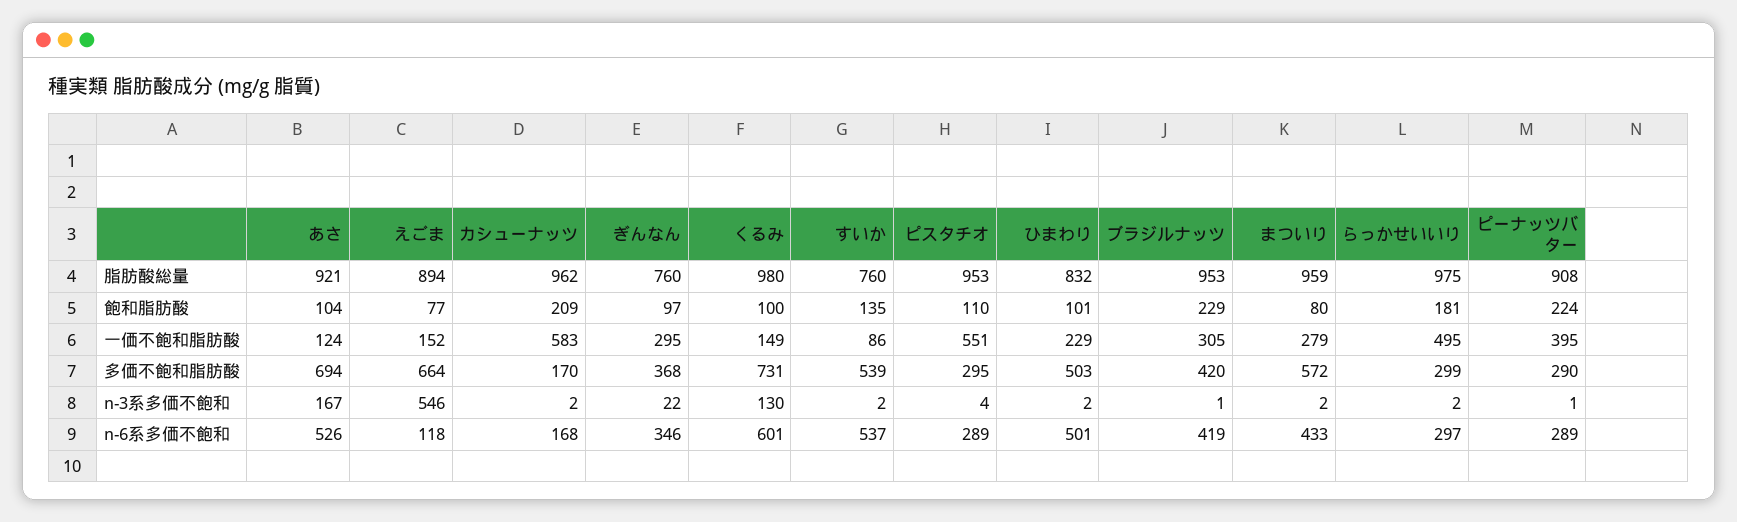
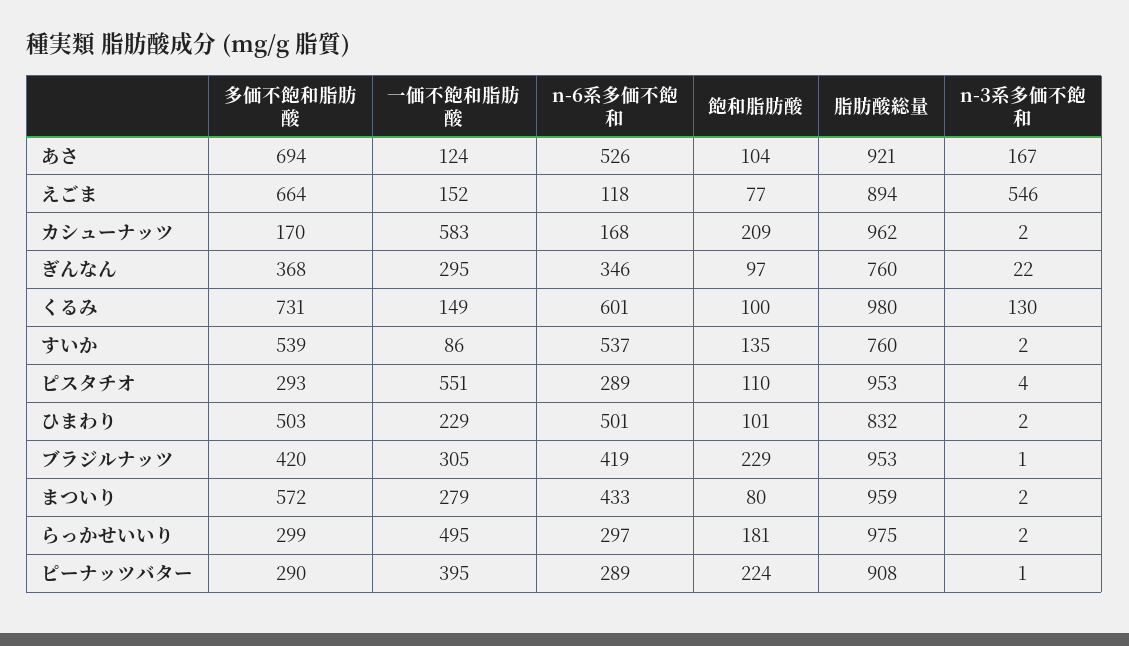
  {
    "あさ": {
      "脂肪酸総量": 921,
      "飽和脂肪酸": 104,
      "一価不飽和脂肪酸": 124,
      "多価不飽和脂肪酸": 694,
      "n-3系多価不飽和": 167,
      "n-6系多価不飽和": 526
    },
    "えごま": {
      "脂肪酸総量": 894,
      "飽和脂肪酸": 77,
      "一価不飽和脂肪酸": 152,
      "多価不飽和脂肪酸": 664,
      "n-3系多価不飽和": 546,
      "n-6系多価不飽和": 118
    },
    "カシューナッツ": {
      "脂肪酸総量": 962,
      "飽和脂肪酸": 209,
      "一価不飽和脂肪酸": 583,
      "多価不飽和脂肪酸": 170,
      "n-3系多価不飽和": 2,
      "n-6系多価不飽和": 168
    },
    "ぎんなん": {
      "脂肪酸総量": 760,
      "飽和脂肪酸": 97,
      "一価不飽和脂肪酸": 295,
      "多価不飽和脂肪酸": 368,
      "n-3系多価不飽和": 22,
      "n-6系多価不飽和": 346
    },
    "くるみ": {
      "脂肪酸総量": 980,
      "飽和脂肪酸": 100,
      "一価不飽和脂肪酸": 149,
      "多価不飽和脂肪酸": 731,
      "n-3系多価不飽和": 130,
      "n-6系多価不飽和": 601
    },
    "すいか": {
      "脂肪酸総量": 760,
      "飽和脂肪酸": 135,
      "一価不飽和脂肪酸": 86,
      "多価不飽和脂肪酸": 539,
      "n-3系多価不飽和": 2,
      "n-6系多価不飽和": 537
    },
    "ピスタチオ": {
      "脂肪酸総量": 953,
      "飽和脂肪酸": 110,
      "一価不飽和脂肪酸": 551,
-     "多価不飽和脂肪酸": 295,
+     "多価不飽和脂肪酸": 293,
      "n-3系多価不飽和": 4,
      "n-6系多価不飽和": 289
    },
    "ひまわり": {
      "脂肪酸総量": 832,
      "飽和脂肪酸": 101,
      "一価不飽和脂肪酸": 229,
      "多価不飽和脂肪酸": 503,
      "n-3系多価不飽和": 2,
      "n-6系多価不飽和": 501
    },
    "ブラジルナッツ": {
      "脂肪酸総量": 953,
      "飽和脂肪酸": 229,
      "一価不飽和脂肪酸": 305,
      "多価不飽和脂肪酸": 420,
      "n-3系多価不飽和": 1,
      "n-6系多価不飽和": 419
    },
    "まついり": {
      "脂肪酸総量": 959,
      "飽和脂肪酸": 80,
      "一価不飽和脂肪酸": 279,
      "多価不飽和脂肪酸": 572,
      "n-3系多価不飽和": 2,
      "n-6系多価不飽和": 433
    },
    "らっかせいいり": {
      "脂肪酸総量": 975,
      "飽和脂肪酸": 181,
      "一価不飽和脂肪酸": 495,
      "多価不飽和脂肪酸": 299,
      "n-3系多価不飽和": 2,
      "n-6系多価不飽和": 297
    },
    "ピーナッツバター": {
      "脂肪酸総量": 908,
      "飽和脂肪酸": 224,
      "一価不飽和脂肪酸": 395,
      "多価不飽和脂肪酸": 290,
      "n-3系多価不飽和": 1,
      "n-6系多価不飽和": 289
    }
  }

